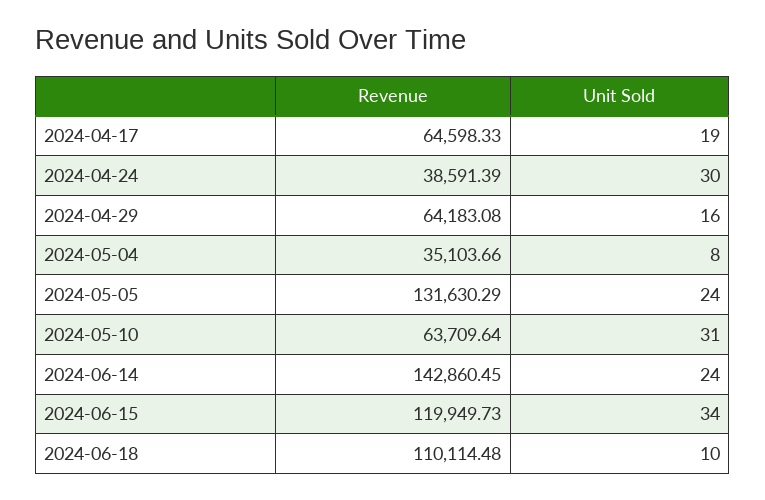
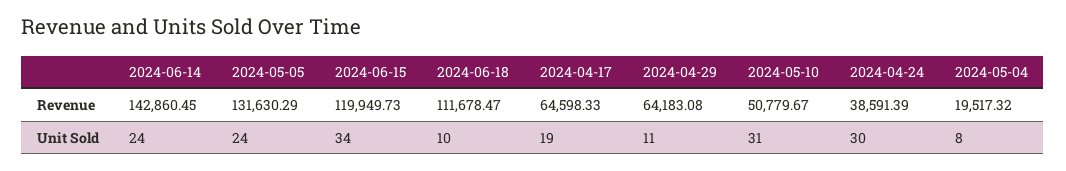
  {
    "Revenue": {
      "2024-04-17": 64598.33,
      "2024-04-24": 38591.39,
      "2024-04-29": 64183.08,
-     "2024-05-04": 35103.66,
+     "2024-05-04": 19517.32,
      "2024-05-05": 131630.29,
-     "2024-05-10": 63709.64,
+     "2024-05-10": 50779.67,
      "2024-06-14": 142860.45,
      "2024-06-15": 119949.73,
-     "2024-06-18": 110114.48
+     "2024-06-18": 111678.47
    },
    "Unit Sold": {
      "2024-04-17": 19,
      "2024-04-24": 30,
-     "2024-04-29": 16,
+     "2024-04-29": 11,
      "2024-05-04": 8,
      "2024-05-05": 24,
      "2024-05-10": 31,
      "2024-06-14": 24,
      "2024-06-15": 34,
      "2024-06-18": 10
    }
  }

